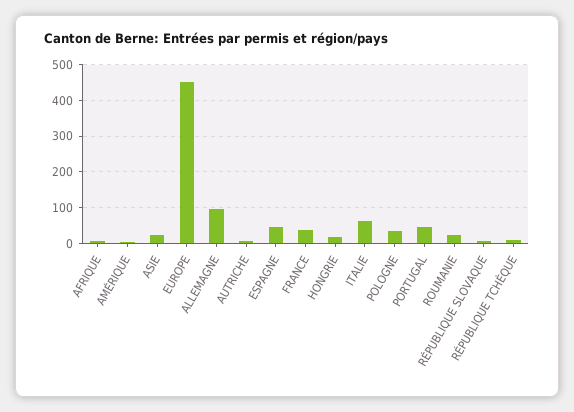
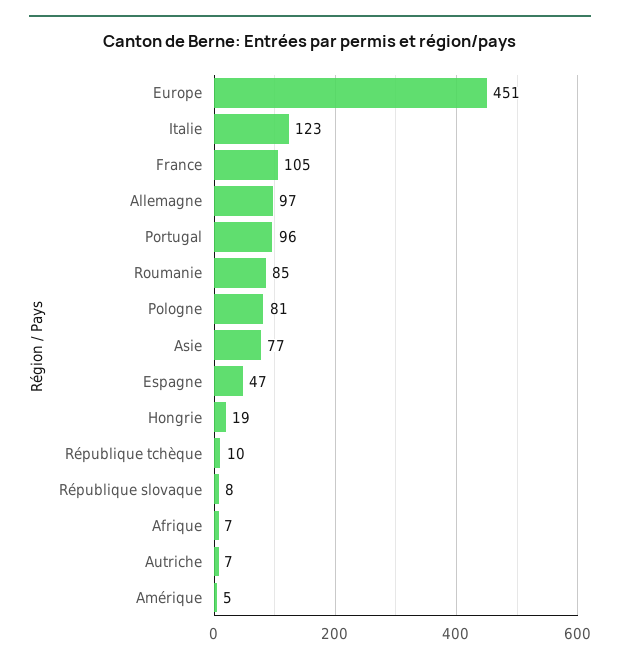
  {
    "AFRIQUE": 7,
    "AMÉRIQUE": 5,
-   "ASIE": 20,
+   "ASIE": 77,
    "EUROPE": 451,
    "ALLEMAGNE": 97,
    "AUTRICHE": 7,
    "ESPAGNE": 47,
-   "FRANCE": 40,
+   "FRANCE": 105,
    "HONGRIE": 19,
-   "ITALIE": 60,
+   "ITALIE": 123,
-   "POLOGNE": 40,
+   "POLOGNE": 81,
-   "PORTUGAL": 40,
+   "PORTUGAL": 96,
-   "ROUMANIE": 20,
+   "ROUMANIE": 85,
    "RÉPUBLIQUE SLOVAQUE": 8,
    "RÉPUBLIQUE TCHÈQUE": 10
  }

